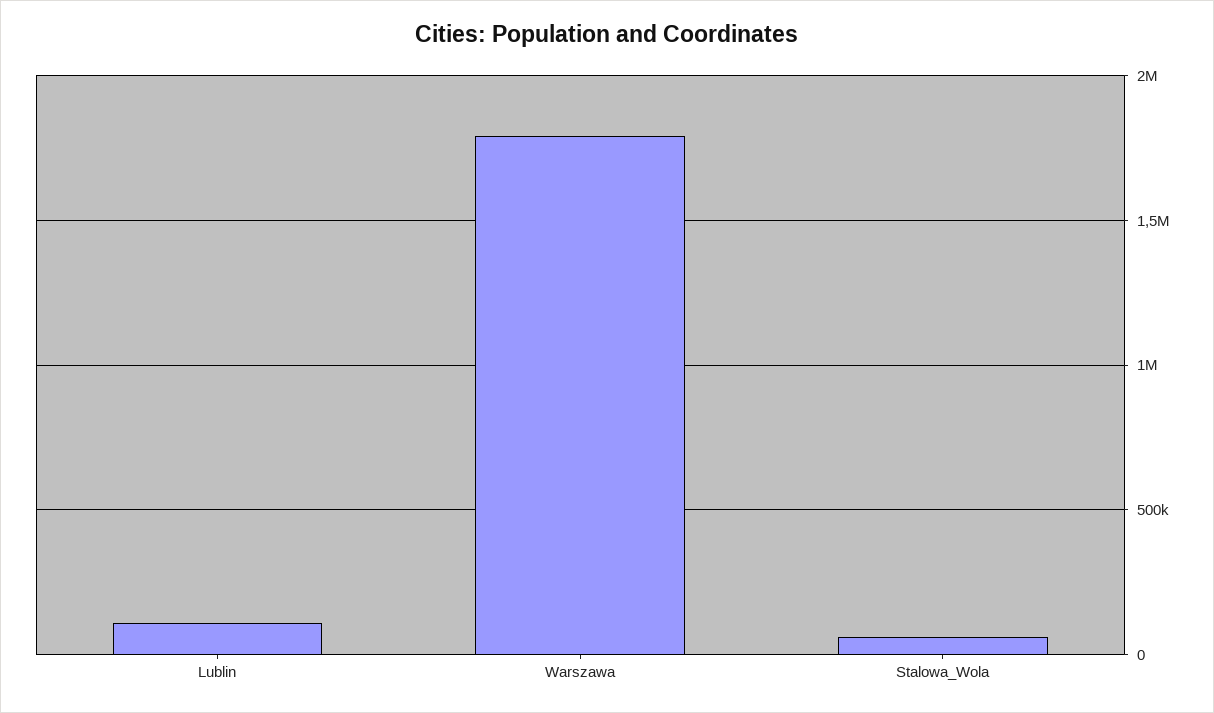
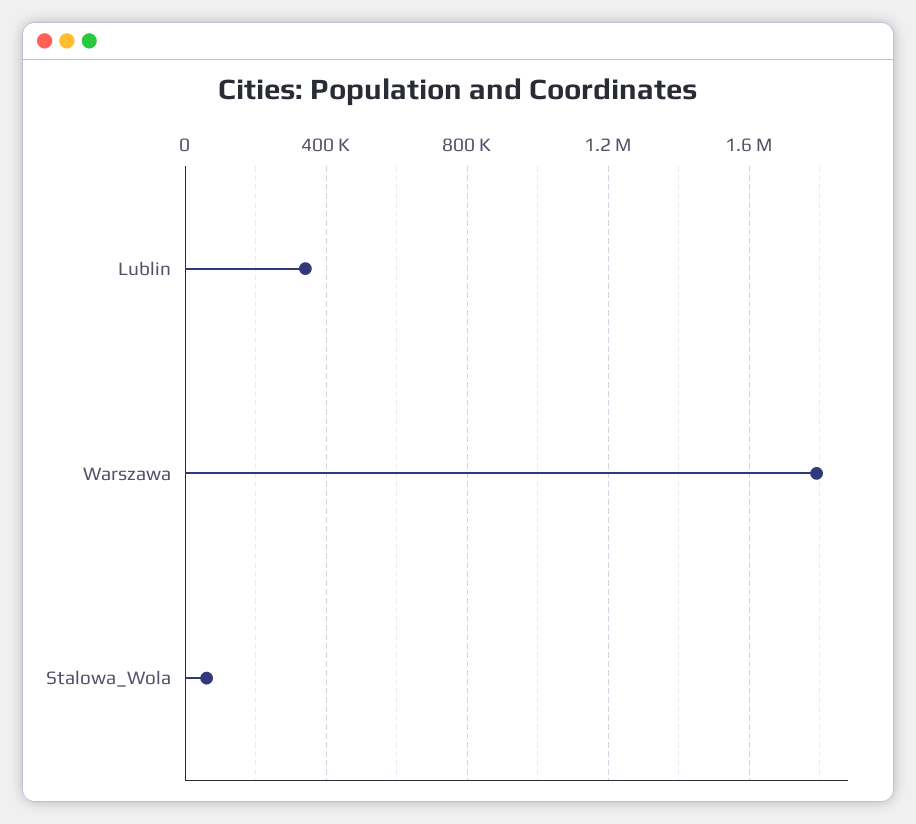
  {
-   "Lublin": 100000,
+   "Lublin": 350000,
    "Warszawa": 1800000,
    "Stalowa_Wola": 50000
  }

